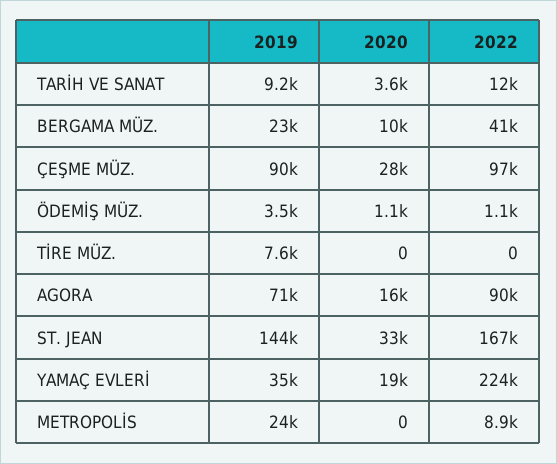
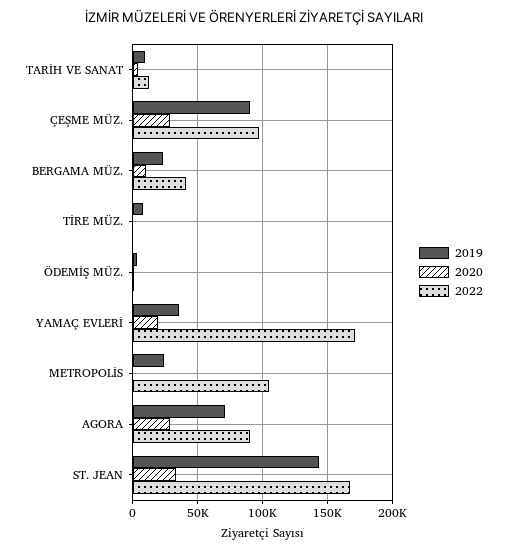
  {
    "2019": {
      "TARİH VE SANAT": 9200,
      "BERGAMA MÜZ.": 23000,
      "ÇEŞME MÜZ.": 90000,
      "ÖDEMİŞ MÜZ.": 3500,
      "TİRE MÜZ.": 7600,
      "AGORA": 71000,
      "ST. JEAN": 144000,
      "YAMAÇ EVLERİ": 35000,
      "METROPOLİS": 24000
    },
    "2020": {
      "TARİH VE SANAT": 3600,
      "BERGAMA MÜZ.": 10000,
      "ÇEŞME MÜZ.": 28000,
      "ÖDEMİŞ MÜZ.": 1100,
      "TİRE MÜZ.": 0,
-     "AGORA": 16000,
+     "AGORA": 30000,
      "ST. JEAN": 33000,
      "YAMAÇ EVLERİ": 19000,
      "METROPOLİS": 0
    },
    "2022": {
      "TARİH VE SANAT": 12000,
      "BERGAMA MÜZ.": 41000,
      "ÇEŞME MÜZ.": 97000,
      "ÖDEMİŞ MÜZ.": 1100,
      "TİRE MÜZ.": 0,
      "AGORA": 90000,
      "ST. JEAN": 167000,
-     "YAMAÇ EVLERİ": 224000,
+     "YAMAÇ EVLERİ": 170000,
-     "METROPOLİS": 8900
+     "METROPOLİS": 105000
    }
  }

